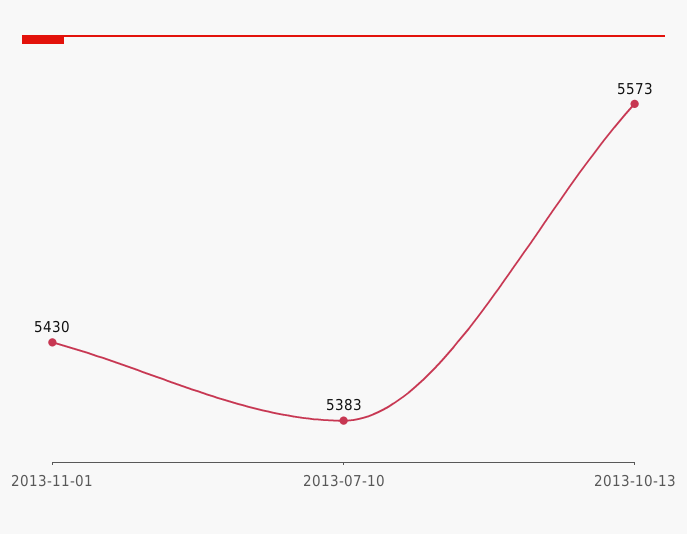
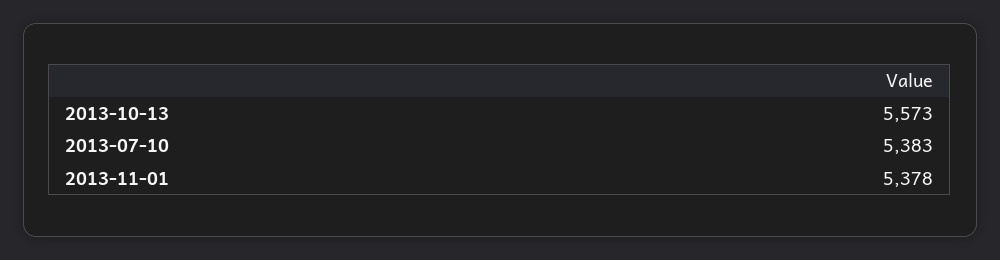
  {
-   "2013-11-01": 5430,
+   "2013-11-01": 5378,
    "2013-07-10": 5383,
    "2013-10-13": 5573
  }

